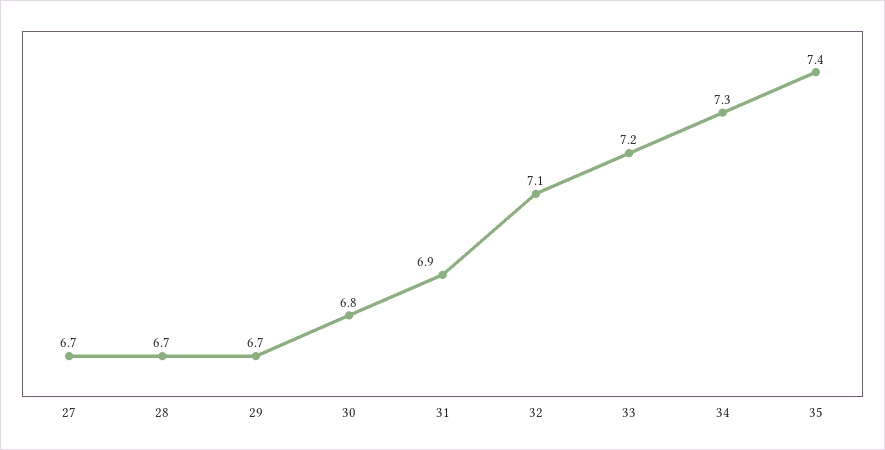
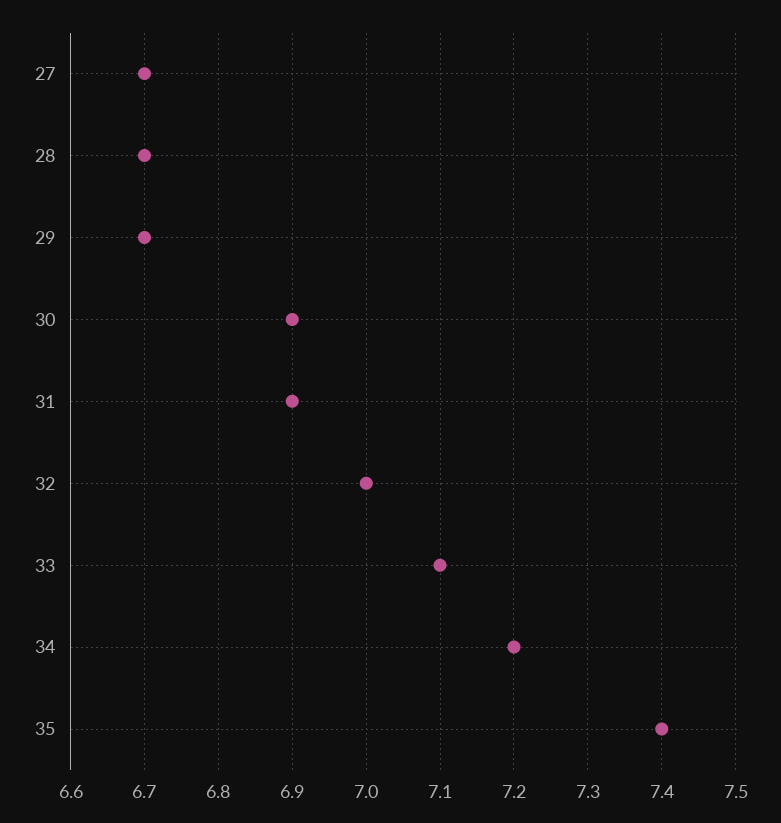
  {
    "27": 6.7,
    "28": 6.7,
    "29": 6.7,
-   "30": 6.8,
+   "30": 6.9,
    "31": 6.9,
-   "32": 7.1,
+   "32": 7,
-   "33": 7.2,
+   "33": 7.1,
-   "34": 7.3,
+   "34": 7.2,
    "35": 7.4
  }

